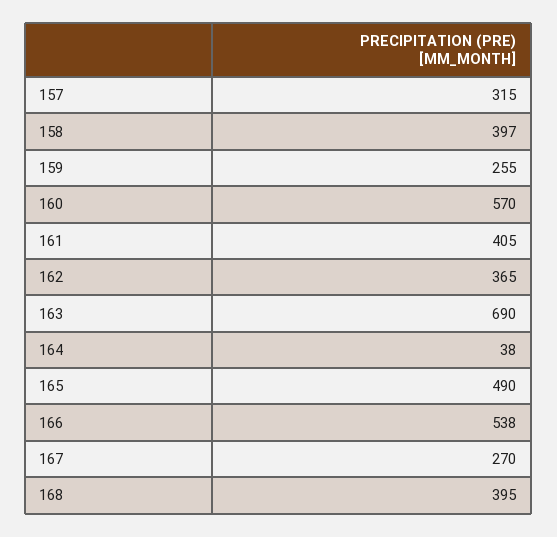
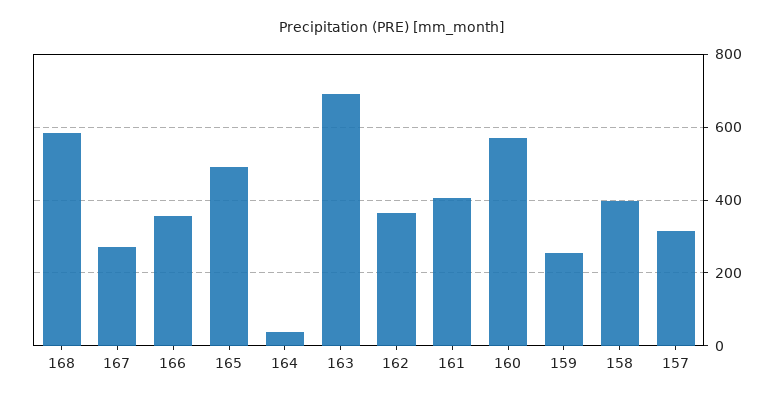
  {
    "157": 315,
    "158": 397,
    "159": 255,
    "160": 570,
    "161": 405,
    "162": 365,
    "163": 690,
    "164": 38,
    "165": 490,
-   "166": 538,
+   "166": 360,
    "167": 270,
-   "168": 395
+   "168": 580
  }

